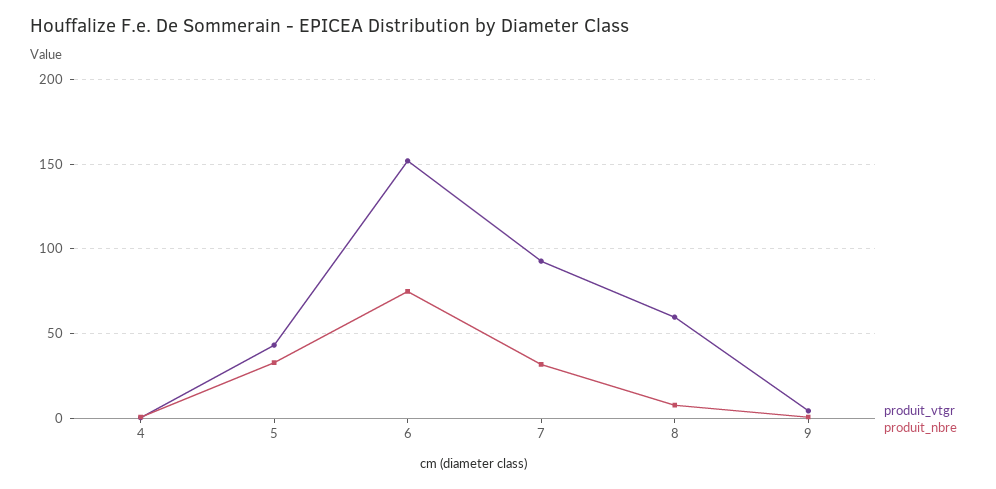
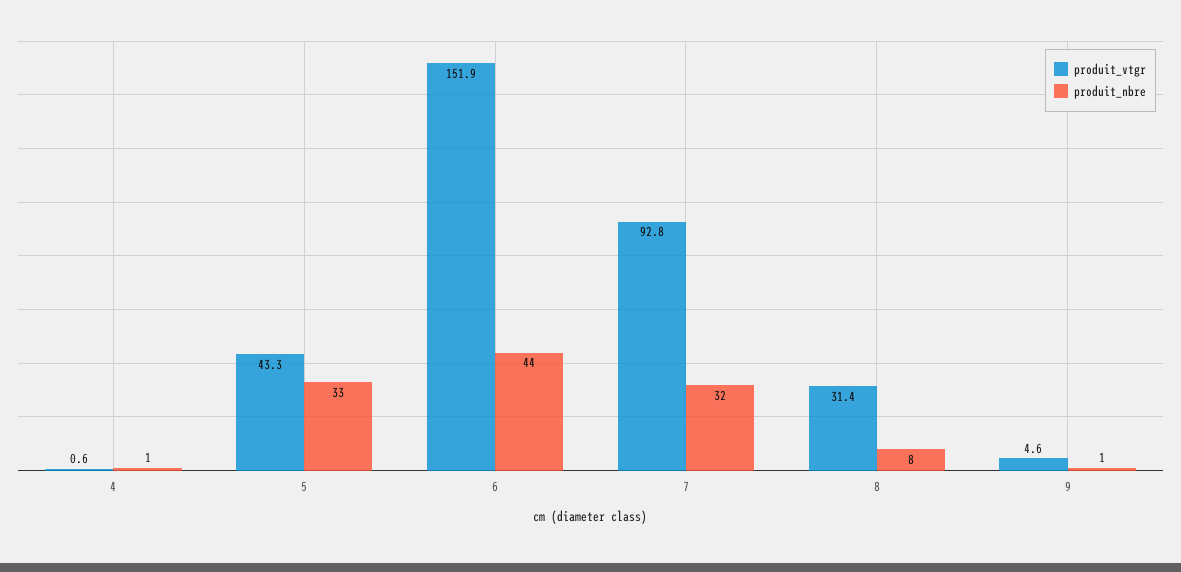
  {
    "produit_vtgr": {
      "4": 0.6,
      "5": 43.3,
      "6": 151.9,
      "7": 92.8,
-     "8": 60,
+     "8": 31.4,
      "9": 4.6
    },
    "produit_nbre": {
      "4": 1,
      "5": 33,
-     "6": 75,
+     "6": 44,
      "7": 32,
      "8": 8,
      "9": 1
    }
  }

